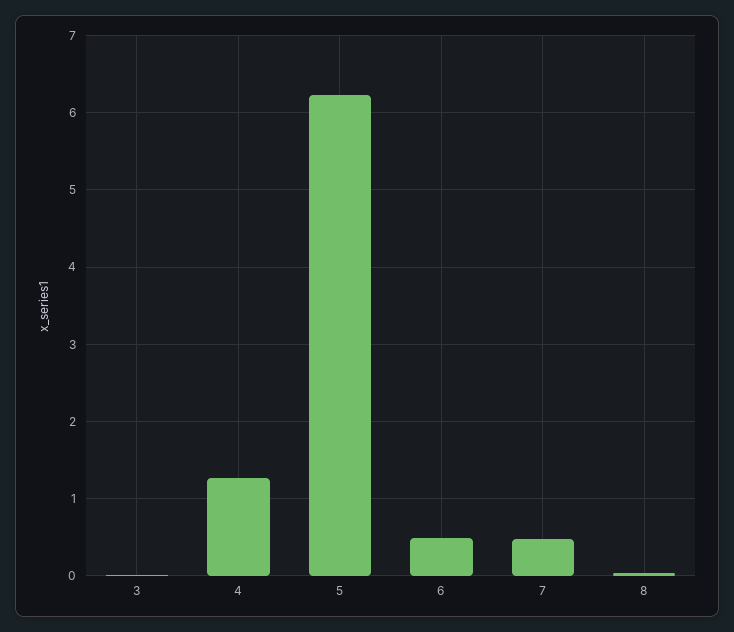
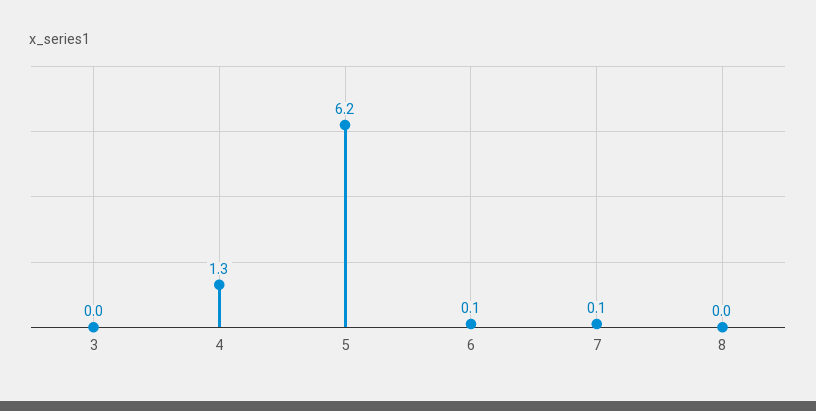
  {
    "3": 0,
    "4": 1.3,
    "5": 6.2,
-   "6": 0.5,
+   "6": 0.1,
-   "7": 0.5,
+   "7": 0.1,
    "8": 0
  }

